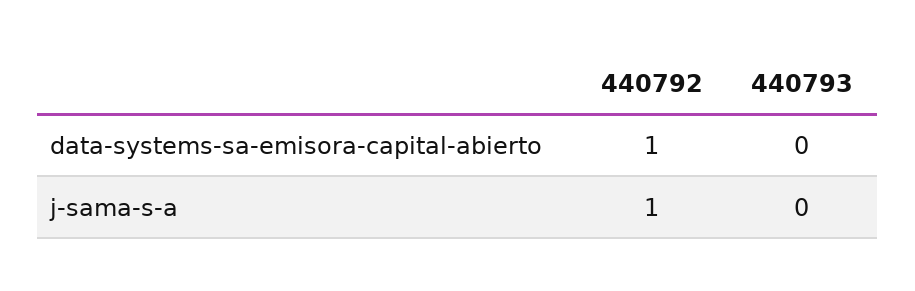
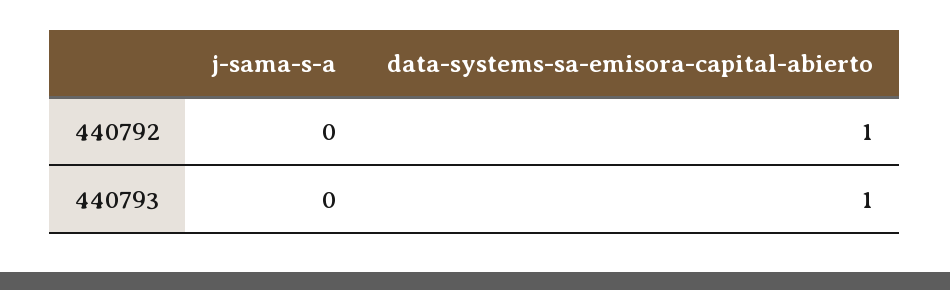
  {
    "440792": {
      "data-systems-sa-emisora-capital-abierto": 1,
-     "j-sama-s-a": 1
+     "j-sama-s-a": 0
    },
    "440793": {
-     "data-systems-sa-emisora-capital-abierto": 0,
+     "data-systems-sa-emisora-capital-abierto": 1,
      "j-sama-s-a": 0
    }
  }

